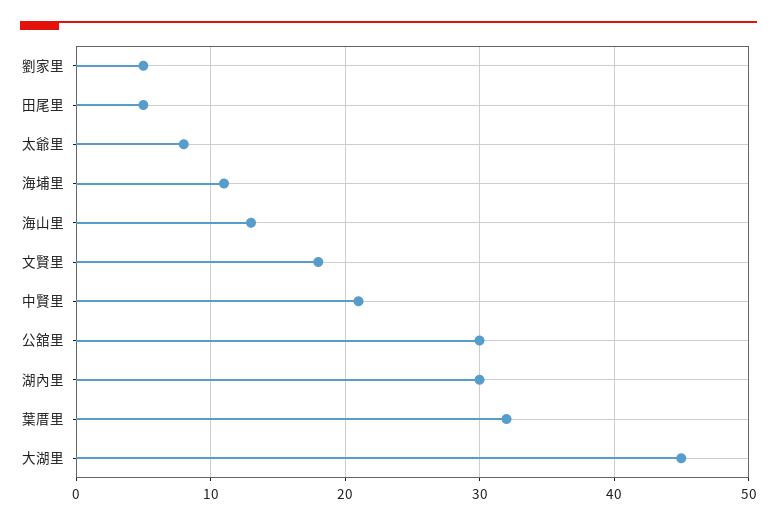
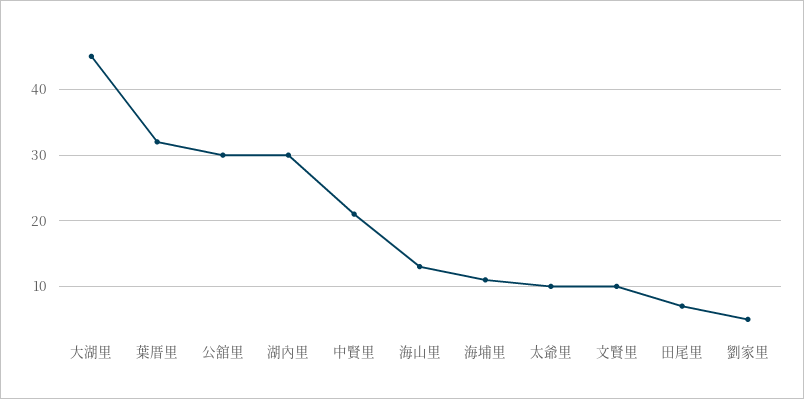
  {
    "劉家里": 5,
-   "田尾里": 5,
+   "田尾里": 7,
-   "太爺里": 8,
+   "太爺里": 10,
    "海埔里": 11,
    "海山里": 13,
-   "文賢里": 18,
+   "文賢里": 10,
    "中賢里": 21,
    "公舘里": 30,
    "湖內里": 30,
    "葉厝里": 32,
    "大湖里": 45
  }

